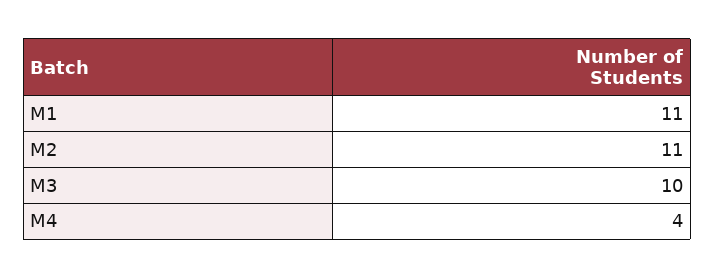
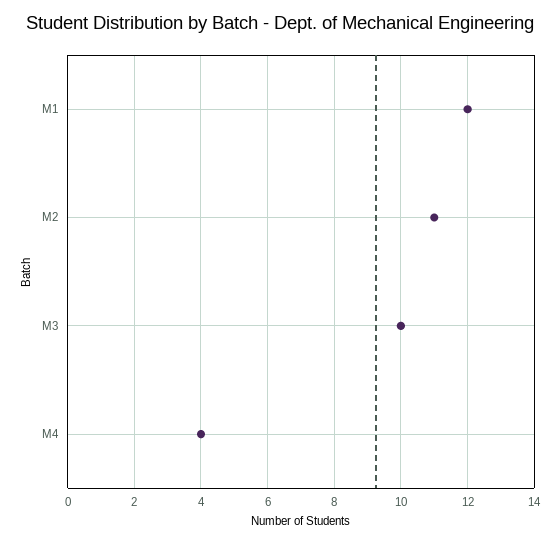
  {
-   "M1": 11,
+   "M1": 12,
    "M2": 11,
    "M3": 10,
    "M4": 4
  }

